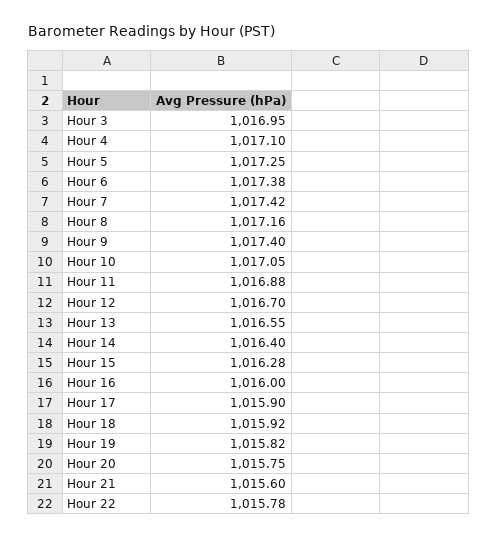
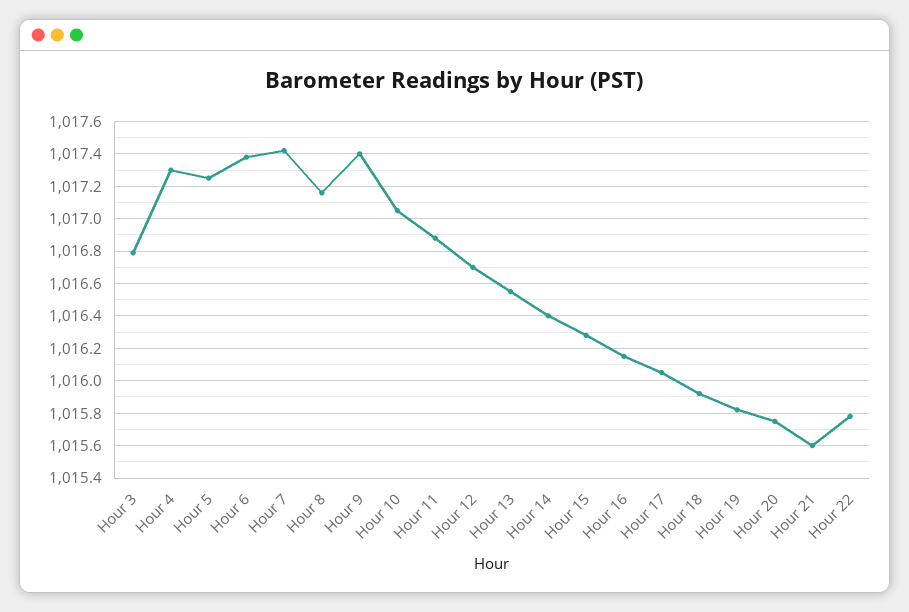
  {
-   "Hour 3": 1016.95,
+   "Hour 3": 1016.8,
-   "Hour 4": 1017.1,
+   "Hour 4": 1017.3,
    "Hour 5": 1017.25,
    "Hour 6": 1017.38,
    "Hour 7": 1017.42,
    "Hour 8": 1017.16,
    "Hour 9": 1017.4,
    "Hour 10": 1017.05,
    "Hour 11": 1016.88,
    "Hour 12": 1016.7,
    "Hour 13": 1016.55,
    "Hour 14": 1016.4,
    "Hour 15": 1016.28,
-   "Hour 16": 1016,
+   "Hour 16": 1016.15,
-   "Hour 17": 1015.9,
+   "Hour 17": 1016.05,
    "Hour 18": 1015.92,
    "Hour 19": 1015.82,
    "Hour 20": 1015.75,
    "Hour 21": 1015.6,
    "Hour 22": 1015.78
  }

